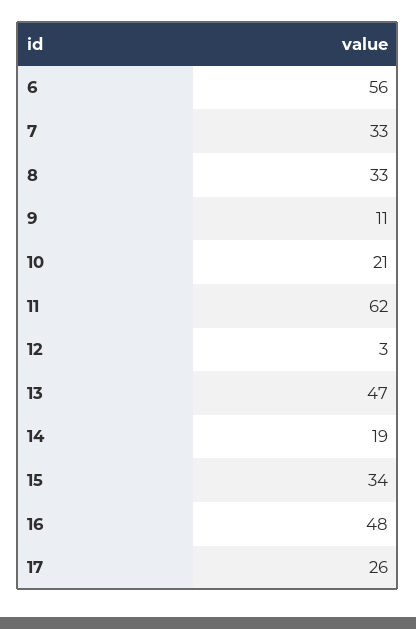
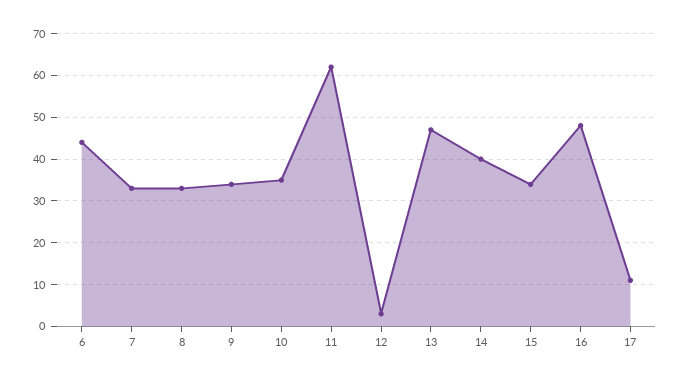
  {
-   "6": 56,
+   "6": 45,
    "7": 33,
    "8": 33,
-   "9": 11,
+   "9": 35,
-   "10": 21,
+   "10": 35,
    "11": 62,
    "12": 3,
    "13": 47,
-   "14": 19,
+   "14": 40,
    "15": 34,
    "16": 48,
-   "17": 26
+   "17": 10
  }

